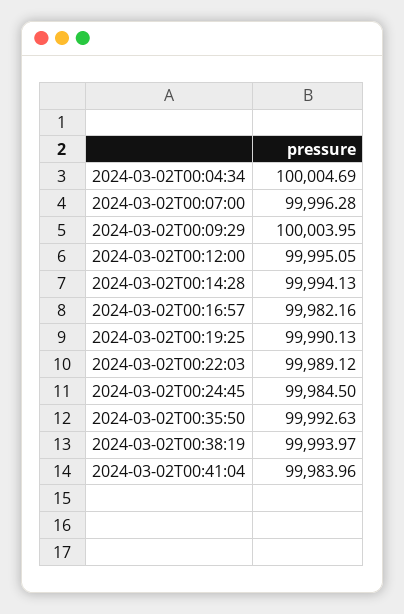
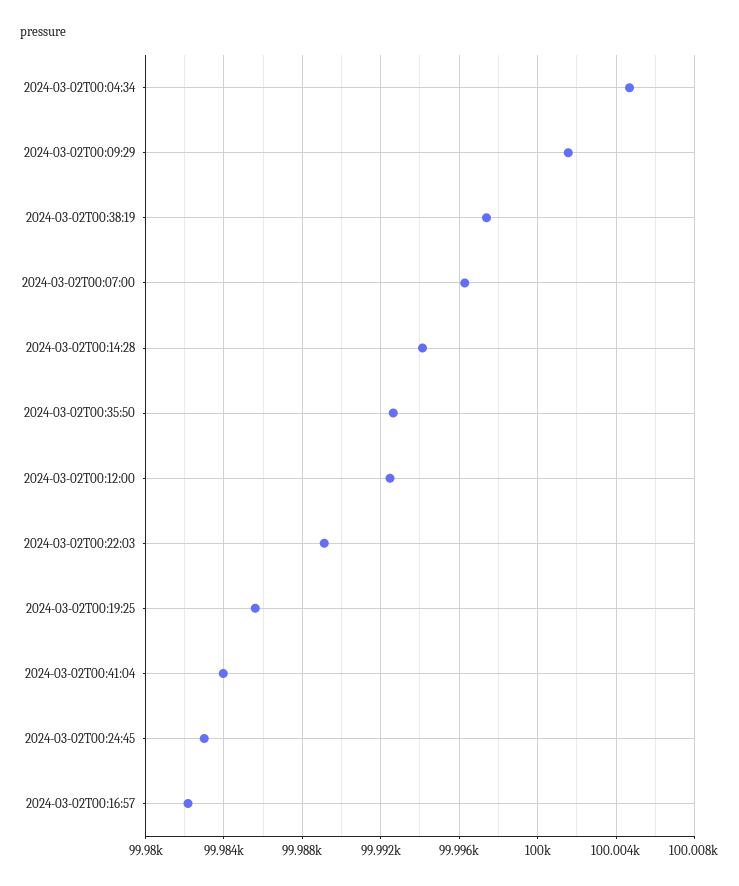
  {
    "2024-03-02T00:04:34": 100004.69,
    "2024-03-02T00:07:00": 99996.28,
-   "2024-03-02T00:09:29": 100003.95,
+   "2024-03-02T00:09:29": 100001.5,
-   "2024-03-02T00:12:00": 99995.05,
+   "2024-03-02T00:12:00": 99992.5,
    "2024-03-02T00:14:28": 99994.13,
    "2024-03-02T00:16:57": 99982.16,
-   "2024-03-02T00:19:25": 99990.13,
+   "2024-03-02T00:19:25": 99985.5,
    "2024-03-02T00:22:03": 99989.12,
-   "2024-03-02T00:24:45": 99984.5,
+   "2024-03-02T00:24:45": 99983,
    "2024-03-02T00:35:50": 99992.63,
-   "2024-03-02T00:38:19": 99993.97,
+   "2024-03-02T00:38:19": 99997.5,
    "2024-03-02T00:41:04": 99983.96
  }

